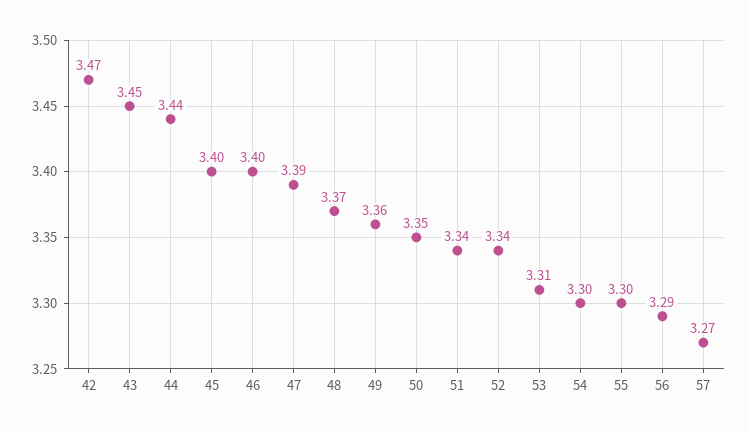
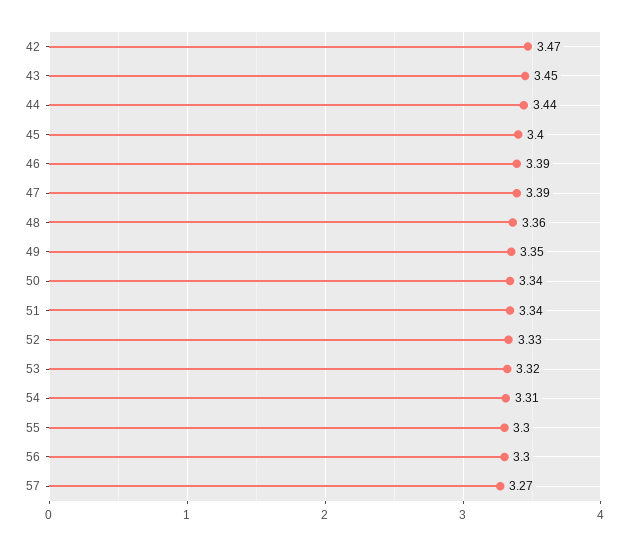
  {
    "42": 3.47,
    "43": 3.45,
    "44": 3.44,
    "45": 3.4,
-   "46": 3.4,
+   "46": 3.39,
    "47": 3.39,
-   "48": 3.37,
+   "48": 3.36,
-   "49": 3.36,
+   "49": 3.35,
-   "50": 3.35,
+   "50": 3.34,
    "51": 3.34,
-   "52": 3.34,
+   "52": 3.33,
-   "53": 3.31,
+   "53": 3.32,
-   "54": 3.3,
+   "54": 3.31,
    "55": 3.3,
-   "56": 3.29,
+   "56": 3.3,
    "57": 3.27
  }

